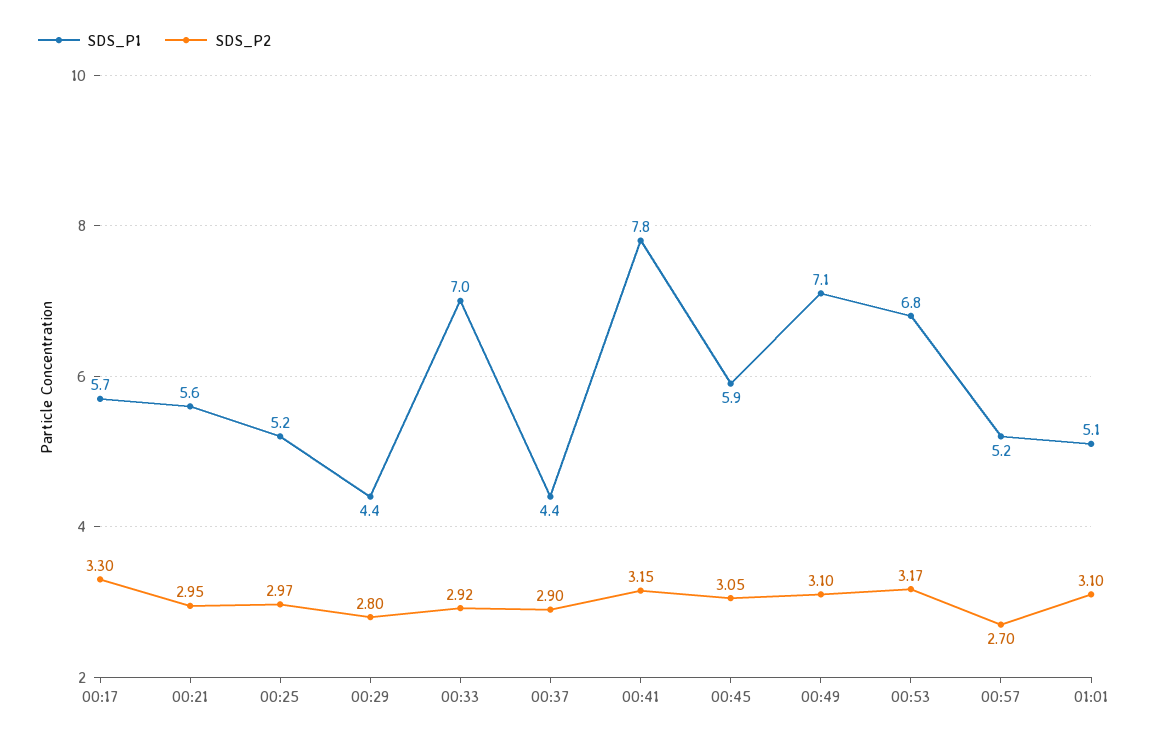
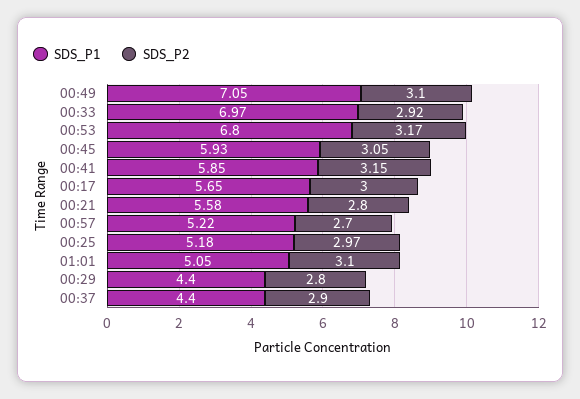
  {
    "SDS_P1": {
      "00:17": 5.65,
      "00:21": 5.58,
      "00:25": 5.18,
      "00:29": 4.4,
      "00:33": 6.97,
      "00:37": 4.4,
-     "00:41": 7.8,
+     "00:41": 5.85,
      "00:45": 5.93,
      "00:49": 7.05,
      "00:53": 6.8,
      "00:57": 5.22,
      "01:01": 5.05
    },
    "SDS_P2": {
-     "00:17": 3.3,
+     "00:17": 3,
-     "00:21": 2.95,
+     "00:21": 2.8,
      "00:25": 2.97,
      "00:29": 2.8,
      "00:33": 2.92,
      "00:37": 2.9,
      "00:41": 3.15,
      "00:45": 3.05,
      "00:49": 3.1,
      "00:53": 3.17,
      "00:57": 2.7,
      "01:01": 3.1
    }
  }

